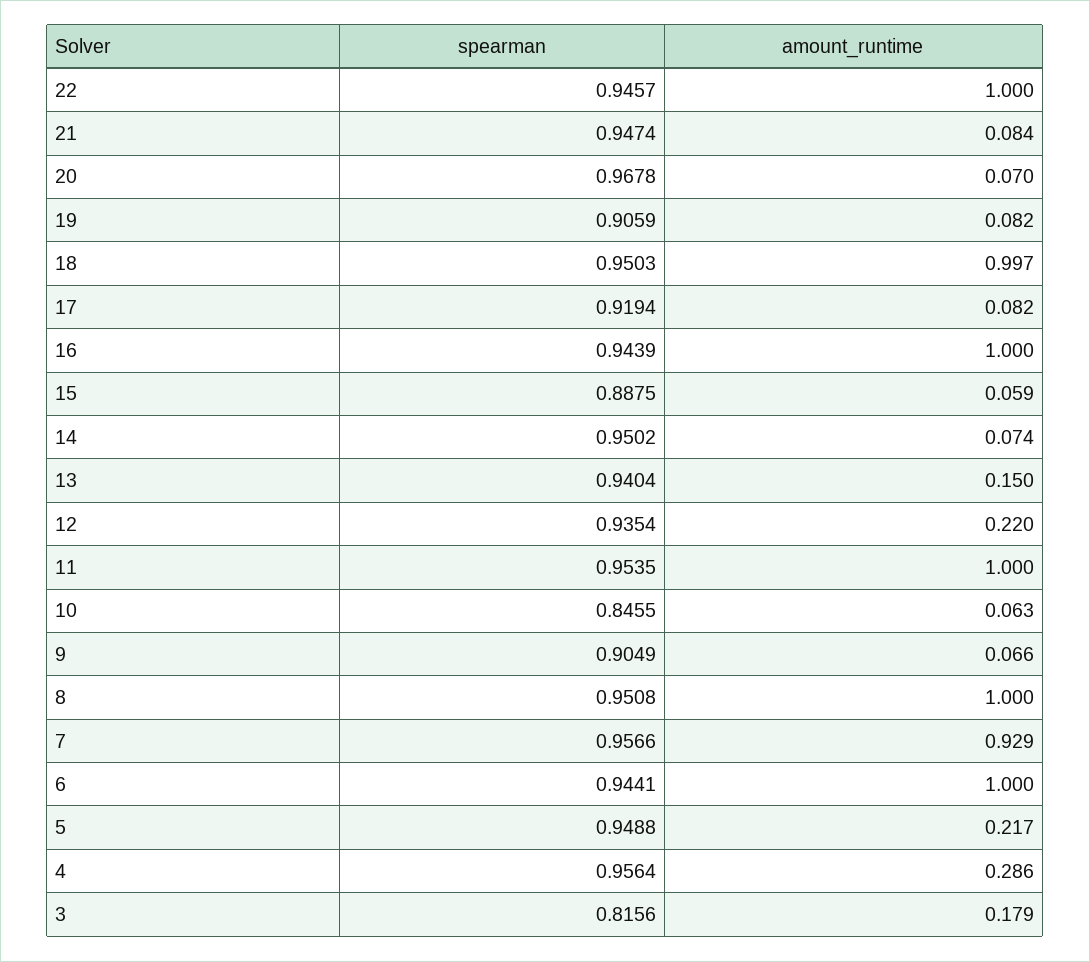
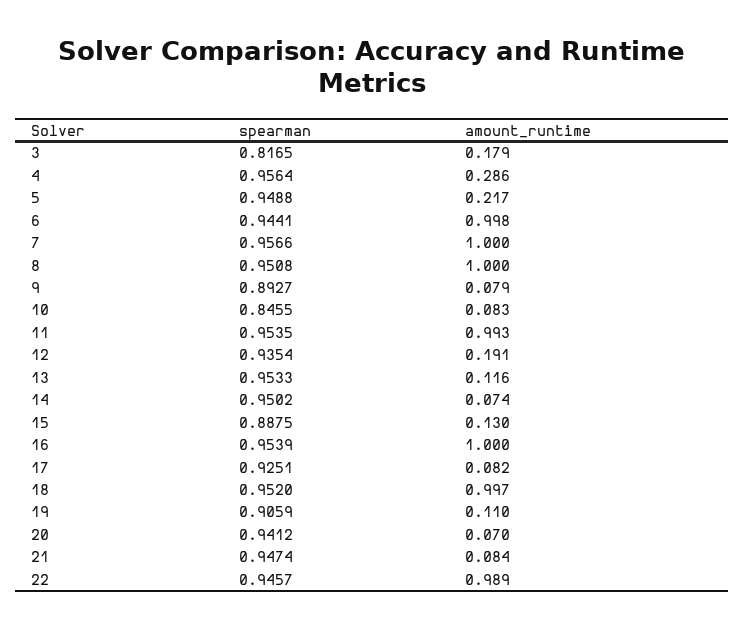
  {
    "spearman": {
      "22": 0.9457,
      "21": 0.9474,
-     "20": 0.9678,
+     "20": 0.9412,
      "19": 0.9059,
-     "18": 0.9503,
+     "18": 0.952,
-     "17": 0.9194,
+     "17": 0.9251,
-     "16": 0.9439,
+     "16": 0.9539,
      "15": 0.8875,
      "14": 0.9502,
-     "13": 0.9404,
+     "13": 0.9533,
      "12": 0.9354,
      "11": 0.9535,
      "10": 0.8455,
-     "9": 0.9049,
+     "9": 0.8927,
      "8": 0.9508,
      "7": 0.9566,
      "6": 0.9441,
      "5": 0.9488,
      "4": 0.9564,
-     "3": 0.8156
+     "3": 0.8165
    },
    "amount_runtime": {
-     "22": 1,
+     "22": 0.989,
      "21": 0.084,
      "20": 0.07,
-     "19": 0.082,
+     "19": 0.11,
      "18": 0.997,
      "17": 0.082,
      "16": 1,
-     "15": 0.059,
+     "15": 0.13,
      "14": 0.074,
-     "13": 0.15,
+     "13": 0.116,
-     "12": 0.22,
+     "12": 0.191,
-     "11": 1,
+     "11": 0.993,
-     "10": 0.063,
+     "10": 0.083,
-     "9": 0.066,
+     "9": 0.079,
      "8": 1,
-     "7": 0.929,
+     "7": 1,
-     "6": 1,
+     "6": 0.998,
      "5": 0.217,
      "4": 0.286,
      "3": 0.179
    }
  }

